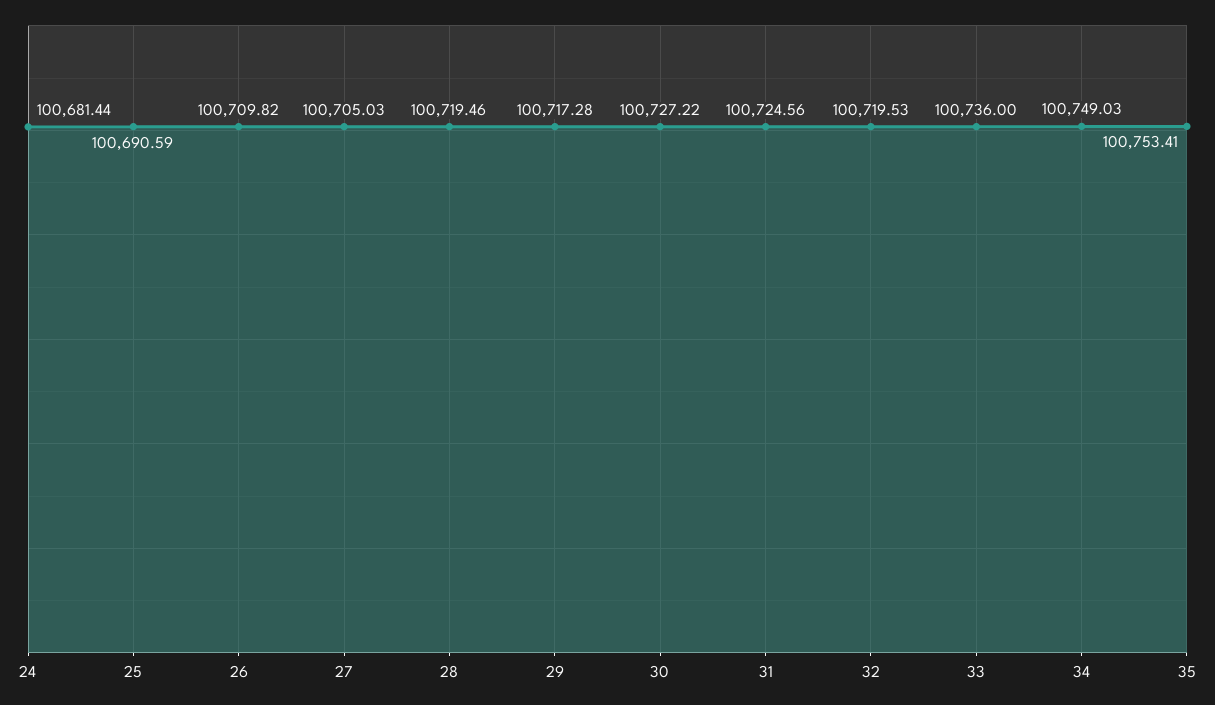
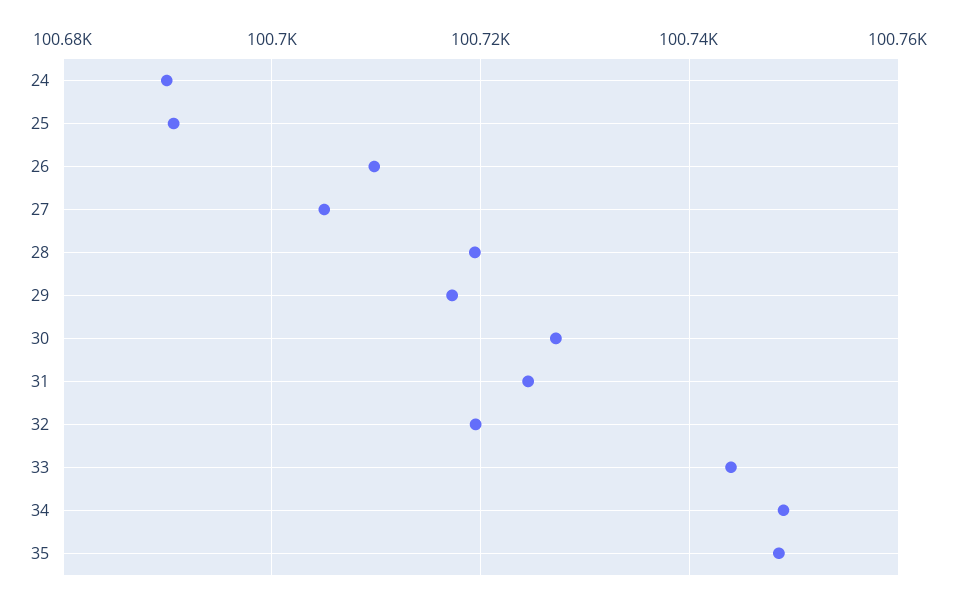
  {
-   "24": 100681.44,
+   "24": 100690,
    "25": 100690.59,
    "26": 100709.82,
    "27": 100705.03,
    "28": 100719.46,
    "29": 100717.28,
    "30": 100727.22,
    "31": 100724.56,
    "32": 100719.53,
-   "33": 100736,
+   "33": 100744,
    "34": 100749.03,
-   "35": 100753.41
+   "35": 100748
  }

